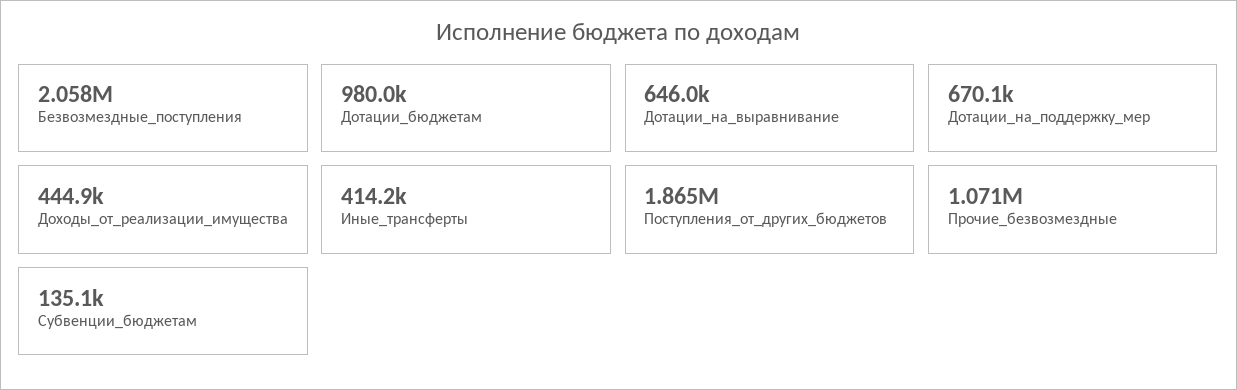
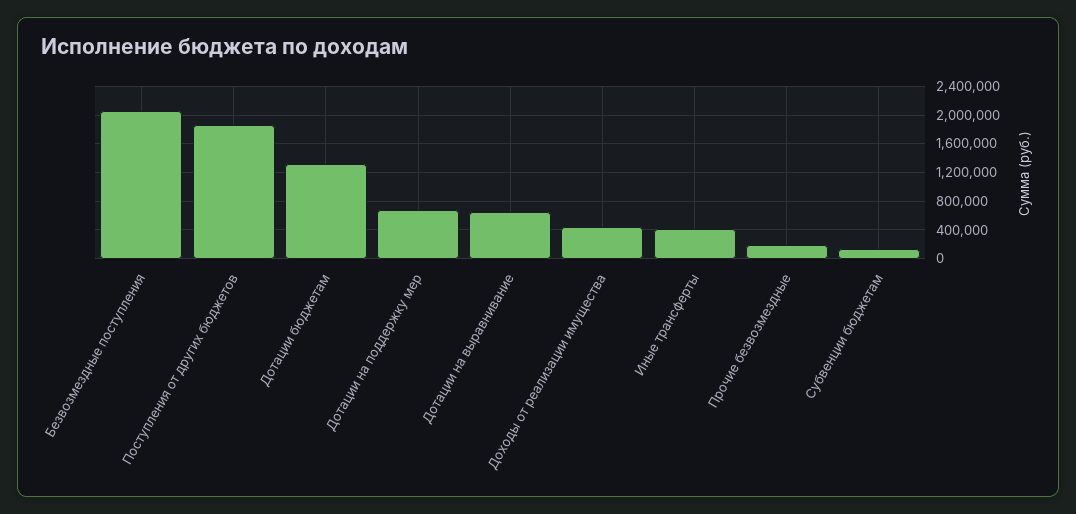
  {
    "Безвозмездные_поступления": 2058000,
-   "Дотации_бюджетам": 980000,
+   "Дотации_бюджетам": 1300000,
    "Дотации_на_выравнивание": 646000,
    "Дотации_на_поддержку_мер": 670100,
    "Доходы_от_реализации_имущества": 444900,
    "Иные_трансферты": 414200,
    "Поступления_от_других_бюджетов": 1865000,
-   "Прочие_безвозмездные": 1071000,
+   "Прочие_безвозмездные": 200000,
    "Субвенции_бюджетам": 135100
  }

